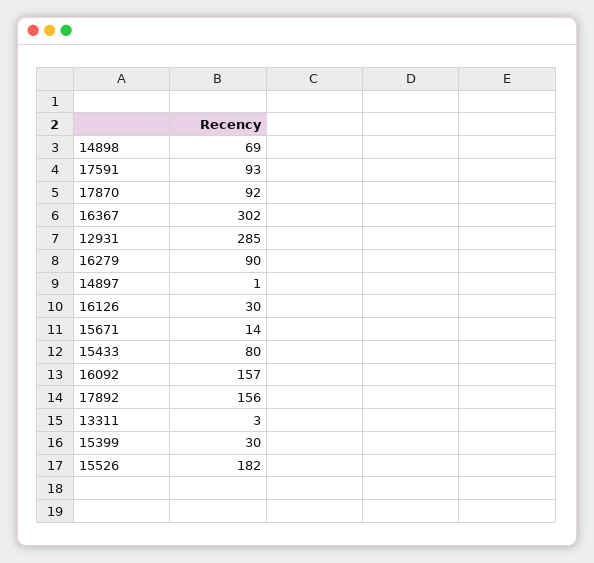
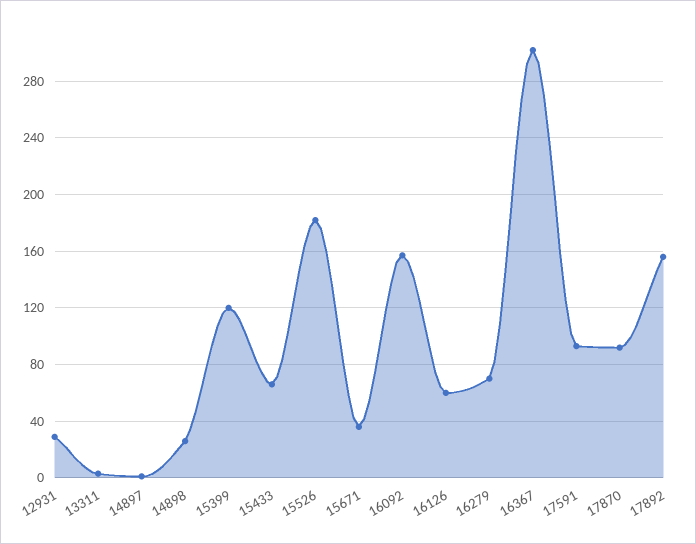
  {
-   "14898": 69,
+   "14898": 25,
    "17591": 93,
    "17870": 92,
    "16367": 302,
-   "12931": 285,
+   "12931": 30,
-   "16279": 90,
+   "16279": 70,
    "14897": 1,
-   "16126": 30,
+   "16126": 60,
-   "15671": 14,
+   "15671": 35,
-   "15433": 80,
+   "15433": 65,
    "16092": 157,
    "17892": 156,
    "13311": 3,
-   "15399": 30,
+   "15399": 120,
    "15526": 182
  }

